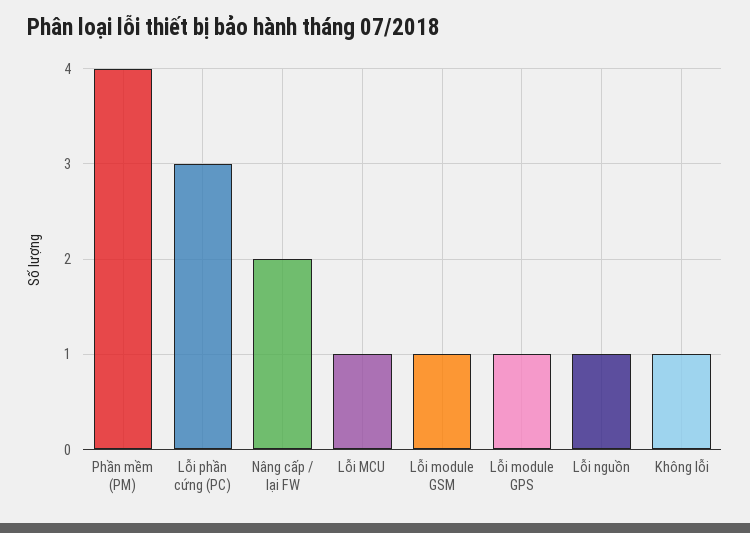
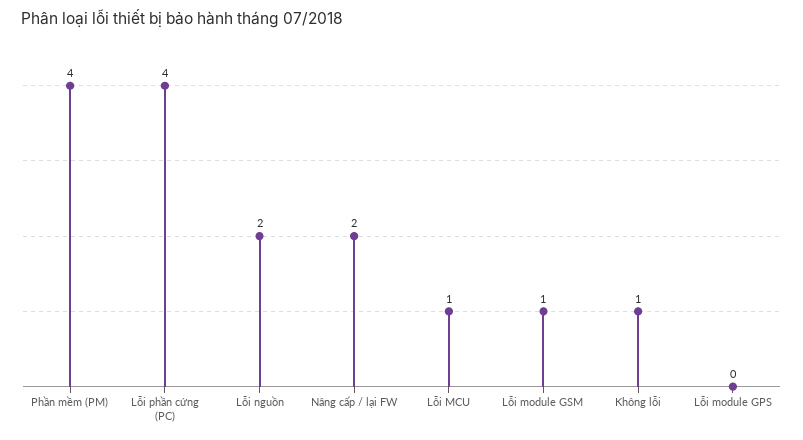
  {
    "Phần mềm (PM)": 4,
-   "Lỗi phần cứng (PC)": 3,
+   "Lỗi phần cứng (PC)": 4,
    "Nâng cấp / lại FW": 2,
    "Lỗi MCU": 1,
    "Lỗi module GSM": 1,
-   "Lỗi module GPS": 1,
+   "Lỗi module GPS": 0,
-   "Lỗi nguồn": 1,
+   "Lỗi nguồn": 2,
    "Không lỗi": 1
  }

